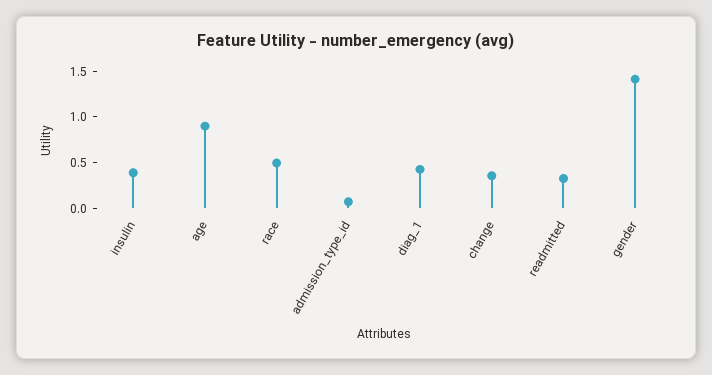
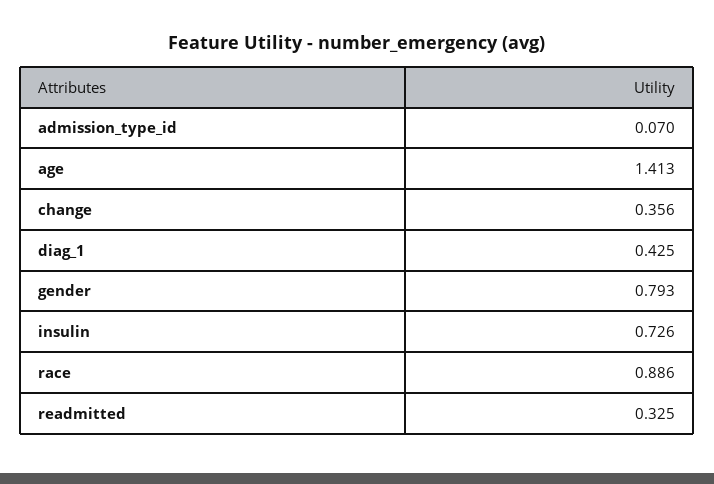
  {
-   "insulin": 0.4,
+   "insulin": 0.726,
-   "age": 0.9,
+   "age": 1.413,
-   "race": 0.5,
+   "race": 0.886,
    "admission_type_id": 0.07,
    "diag_1": 0.425,
    "change": 0.356,
    "readmitted": 0.325,
-   "gender": 1.4
+   "gender": 0.793
  }

